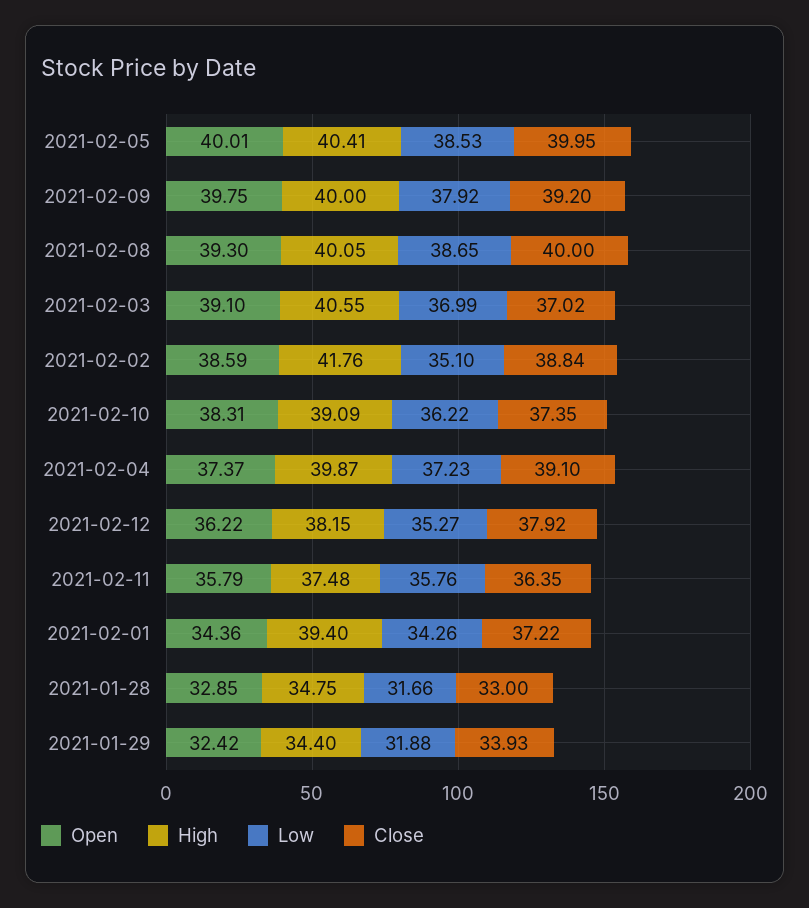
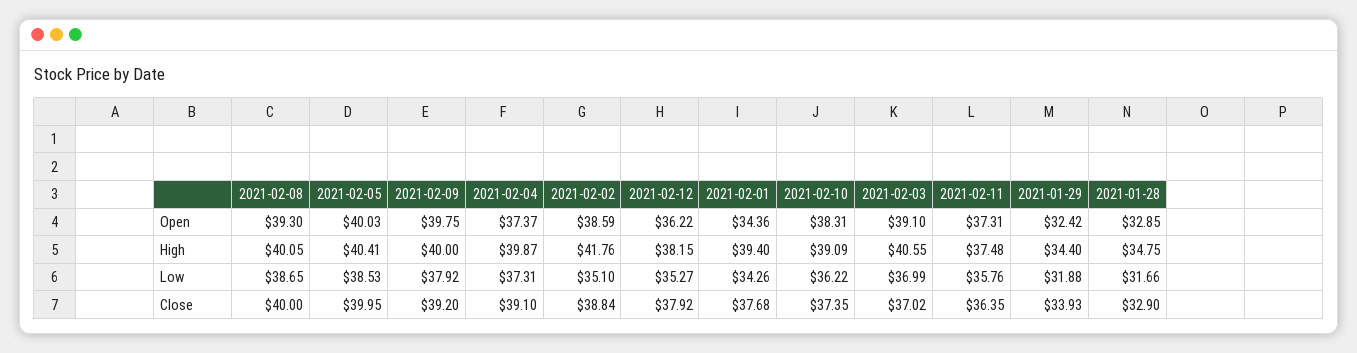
  {
    "Open": {
-     "2021-02-05": 40.01,
+     "2021-02-05": 40.03,
      "2021-02-09": 39.75,
      "2021-02-08": 39.3,
      "2021-02-03": 39.1,
      "2021-02-02": 38.59,
      "2021-02-10": 38.31,
      "2021-02-04": 37.37,
      "2021-02-12": 36.22,
-     "2021-02-11": 35.79,
+     "2021-02-11": 37.31,
      "2021-02-01": 34.36,
      "2021-01-28": 32.85,
      "2021-01-29": 32.42
    },
    "High": {
      "2021-02-05": 40.41,
      "2021-02-09": 40,
      "2021-02-08": 40.05,
      "2021-02-03": 40.55,
      "2021-02-02": 41.76,
      "2021-02-10": 39.09,
      "2021-02-04": 39.87,
      "2021-02-12": 38.15,
      "2021-02-11": 37.48,
      "2021-02-01": 39.4,
      "2021-01-28": 34.75,
      "2021-01-29": 34.4
    },
    "Low": {
      "2021-02-05": 38.53,
      "2021-02-09": 37.92,
      "2021-02-08": 38.65,
      "2021-02-03": 36.99,
      "2021-02-02": 35.1,
      "2021-02-10": 36.22,
-     "2021-02-04": 37.23,
+     "2021-02-04": 37.31,
      "2021-02-12": 35.27,
      "2021-02-11": 35.76,
      "2021-02-01": 34.26,
      "2021-01-28": 31.66,
      "2021-01-29": 31.88
    },
    "Close": {
      "2021-02-05": 39.95,
      "2021-02-09": 39.2,
      "2021-02-08": 40,
      "2021-02-03": 37.02,
      "2021-02-02": 38.84,
      "2021-02-10": 37.35,
      "2021-02-04": 39.1,
      "2021-02-12": 37.92,
      "2021-02-11": 36.35,
-     "2021-02-01": 37.22,
+     "2021-02-01": 37.68,
-     "2021-01-28": 33,
+     "2021-01-28": 32.9,
      "2021-01-29": 33.93
    }
  }

